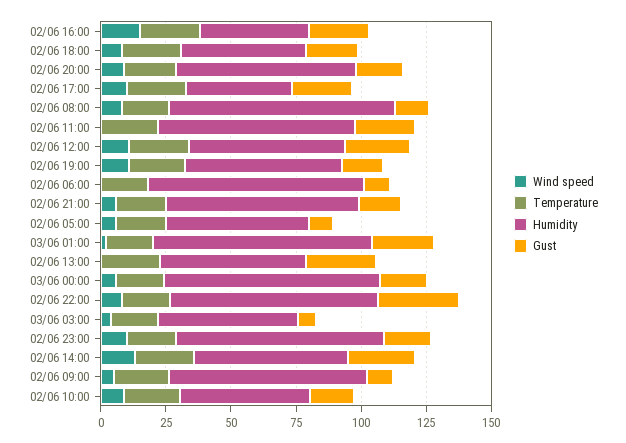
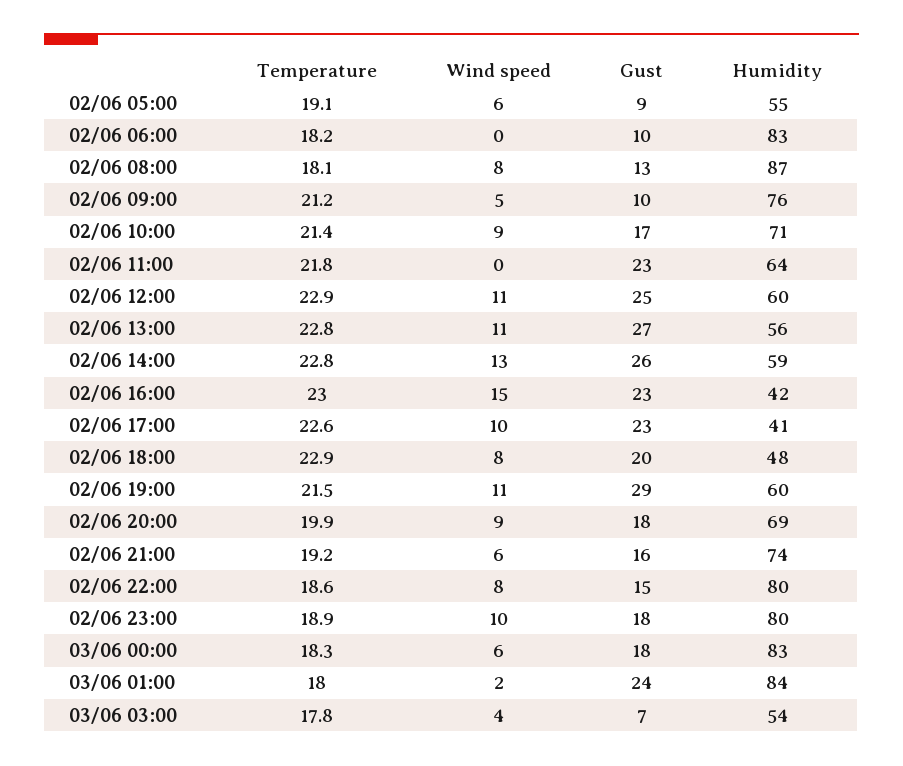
  {
    "Wind speed": {
      "02/06 16:00": 15,
      "02/06 18:00": 8,
      "02/06 20:00": 9,
      "02/06 17:00": 10,
      "02/06 08:00": 8,
      "02/06 11:00": 0,
      "02/06 12:00": 11,
      "02/06 19:00": 11,
      "02/06 06:00": 0,
      "02/06 21:00": 6,
      "02/06 05:00": 6,
      "03/06 01:00": 2,
-     "02/06 13:00": 0,
+     "02/06 13:00": 11,
      "03/06 00:00": 6,
      "02/06 22:00": 8,
      "03/06 03:00": 4,
      "02/06 23:00": 10,
      "02/06 14:00": 13,
      "02/06 09:00": 5,
      "02/06 10:00": 9
    },
    "Temperature": {
      "02/06 16:00": 23,
      "02/06 18:00": 22.9,
      "02/06 20:00": 19.9,
      "02/06 17:00": 22.6,
      "02/06 08:00": 18.1,
      "02/06 11:00": 21.8,
      "02/06 12:00": 22.9,
      "02/06 19:00": 21.5,
      "02/06 06:00": 18.2,
      "02/06 21:00": 19.2,
      "02/06 05:00": 19.1,
      "03/06 01:00": 18,
      "02/06 13:00": 22.8,
      "03/06 00:00": 18.3,
      "02/06 22:00": 18.6,
      "03/06 03:00": 17.8,
      "02/06 23:00": 18.9,
      "02/06 14:00": 22.8,
      "02/06 09:00": 21.2,
      "02/06 10:00": 21.4
    },
    "Humidity": {
      "02/06 16:00": 42,
      "02/06 18:00": 48,
      "02/06 20:00": 69,
      "02/06 17:00": 41,
      "02/06 08:00": 87,
-     "02/06 11:00": 75,
+     "02/06 11:00": 64,
      "02/06 12:00": 60,
      "02/06 19:00": 60,
      "02/06 06:00": 83,
      "02/06 21:00": 74,
      "02/06 05:00": 55,
      "03/06 01:00": 84,
      "02/06 13:00": 56,
      "03/06 00:00": 83,
      "02/06 22:00": 80,
      "03/06 03:00": 54,
      "02/06 23:00": 80,
      "02/06 14:00": 59,
      "02/06 09:00": 76,
-     "02/06 10:00": 50
+     "02/06 10:00": 71
    },
    "Gust": {
      "02/06 16:00": 23,
      "02/06 18:00": 20,
      "02/06 20:00": 18,
      "02/06 17:00": 23,
      "02/06 08:00": 13,
      "02/06 11:00": 23,
      "02/06 12:00": 25,
-     "02/06 19:00": 15,
+     "02/06 19:00": 29,
      "02/06 06:00": 10,
      "02/06 21:00": 16,
      "02/06 05:00": 9,
      "03/06 01:00": 24,
      "02/06 13:00": 27,
      "03/06 00:00": 18,
-     "02/06 22:00": 30,
+     "02/06 22:00": 15,
      "03/06 03:00": 7,
      "02/06 23:00": 18,
      "02/06 14:00": 26,
      "02/06 09:00": 10,
      "02/06 10:00": 17
    }
  }

